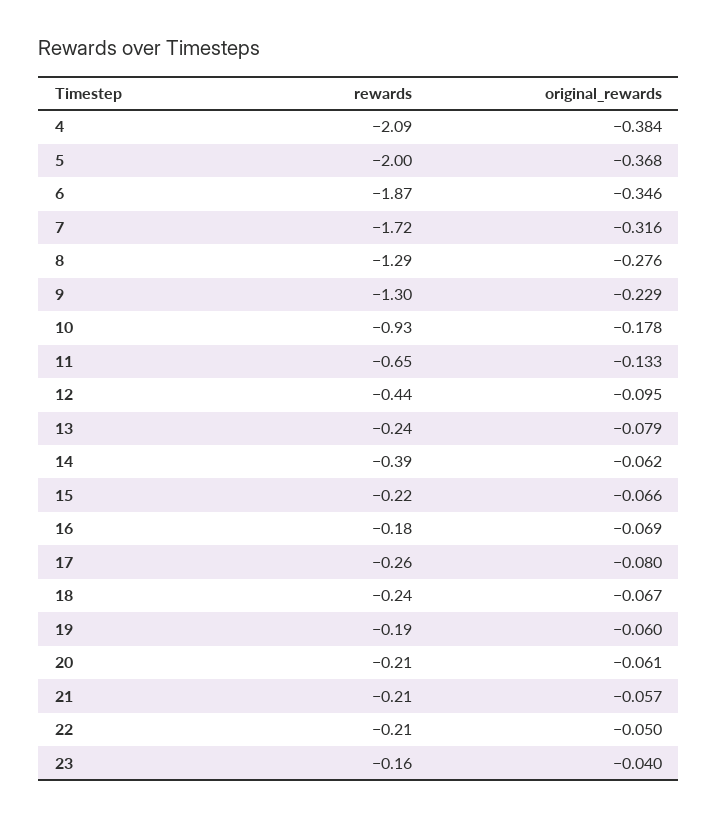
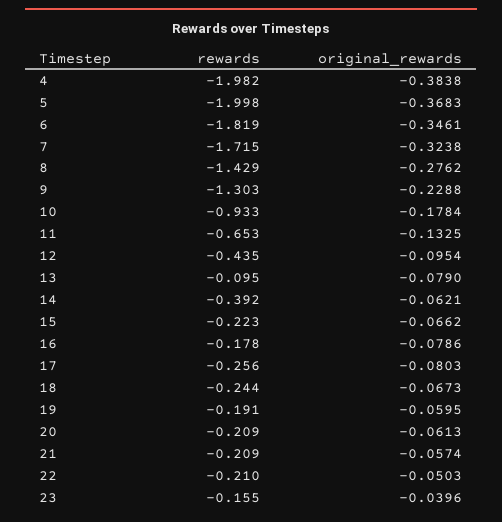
  {
    "rewards": {
-     "4": -2.09,
+     "4": -1.982,
      "5": -1.998,
-     "6": -1.87,
+     "6": -1.819,
      "7": -1.715,
-     "8": -1.29,
+     "8": -1.429,
      "9": -1.303,
      "10": -0.933,
      "11": -0.653,
      "12": -0.435,
-     "13": -0.24,
+     "13": -0.095,
      "14": -0.392,
      "15": -0.223,
      "16": -0.178,
      "17": -0.256,
      "18": -0.244,
      "19": -0.191,
      "20": -0.209,
      "21": -0.209,
      "22": -0.21,
      "23": -0.155
    },
    "original_rewards": {
      "4": -0.3838,
      "5": -0.3683,
      "6": -0.3461,
-     "7": -0.316,
+     "7": -0.3238,
      "8": -0.2762,
      "9": -0.2288,
      "10": -0.1784,
      "11": -0.1325,
      "12": -0.0954,
      "13": -0.079,
      "14": -0.0621,
      "15": -0.0662,
-     "16": -0.069,
+     "16": -0.0786,
      "17": -0.0803,
      "18": -0.0673,
      "19": -0.0595,
      "20": -0.0613,
      "21": -0.0574,
      "22": -0.0503,
      "23": -0.0396
    }
  }

